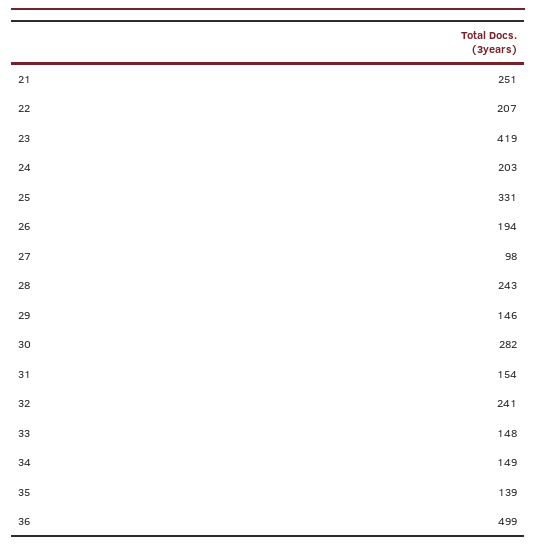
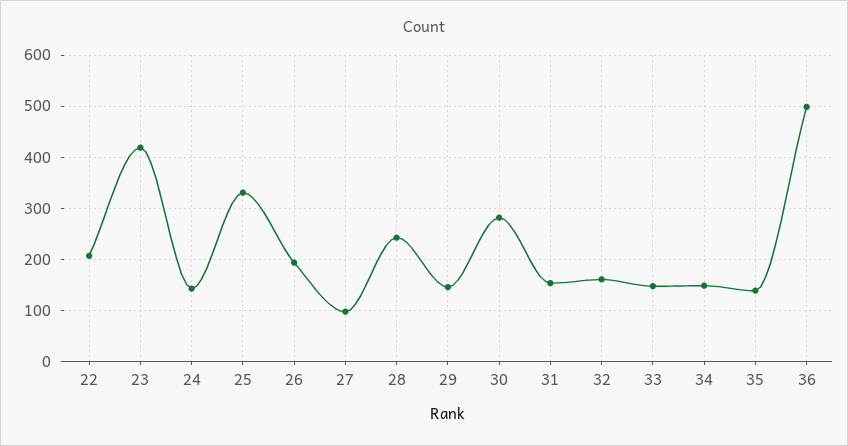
  {
-   "21": 251,
    "22": 207,
    "23": 419,
-   "24": 203,
+   "24": 140,
    "25": 331,
    "26": 194,
    "27": 98,
    "28": 243,
    "29": 146,
    "30": 282,
    "31": 154,
-   "32": 241,
+   "32": 160,
    "33": 148,
    "34": 149,
    "35": 139,
    "36": 499
  }

